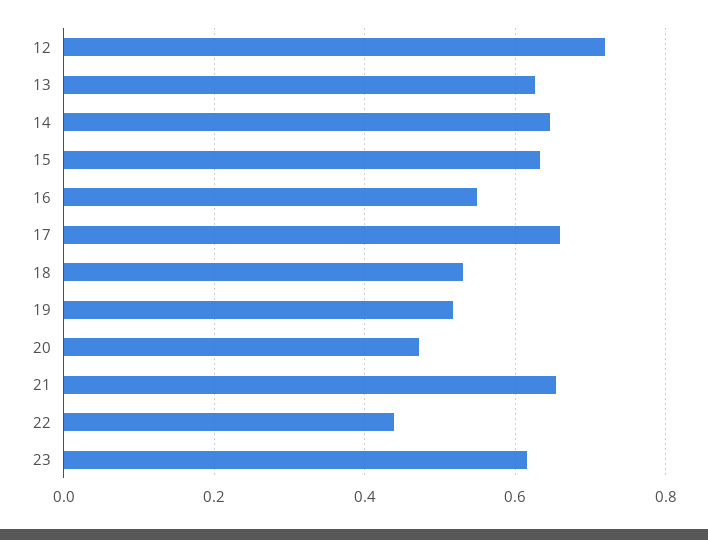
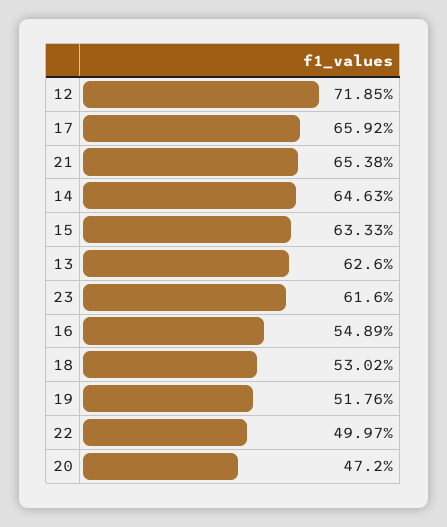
  {
    "12": 0.7185,
    "13": 0.626,
    "14": 0.6463,
    "15": 0.6333,
    "16": 0.5489,
    "17": 0.6592,
    "18": 0.5302,
    "19": 0.5176,
    "20": 0.472,
    "21": 0.6538,
-   "22": 0.44,
+   "22": 0.4997,
    "23": 0.616
  }

